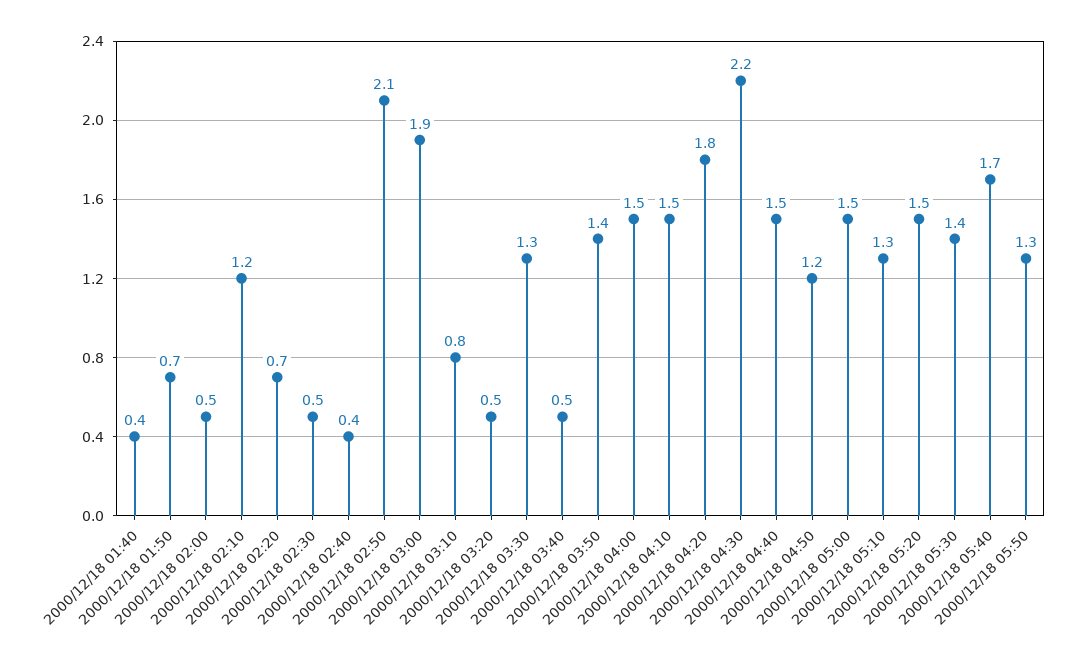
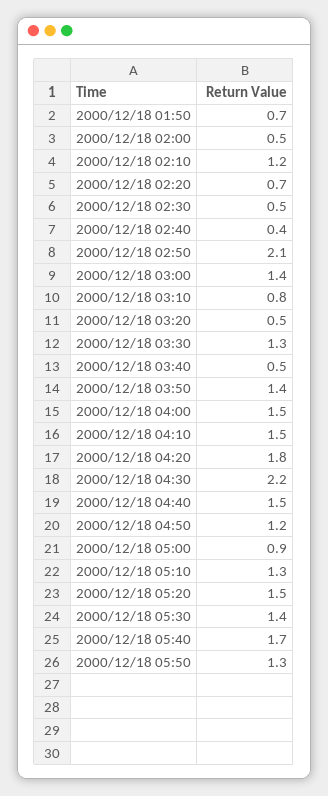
  {
-   "2000/12/18 01:40": 0.4,
    "2000/12/18 01:50": 0.7,
    "2000/12/18 02:00": 0.5,
    "2000/12/18 02:10": 1.2,
    "2000/12/18 02:20": 0.7,
    "2000/12/18 02:30": 0.5,
    "2000/12/18 02:40": 0.4,
    "2000/12/18 02:50": 2.1,
-   "2000/12/18 03:00": 1.9,
+   "2000/12/18 03:00": 1.4,
    "2000/12/18 03:10": 0.8,
    "2000/12/18 03:20": 0.5,
    "2000/12/18 03:30": 1.3,
    "2000/12/18 03:40": 0.5,
    "2000/12/18 03:50": 1.4,
    "2000/12/18 04:00": 1.5,
    "2000/12/18 04:10": 1.5,
    "2000/12/18 04:20": 1.8,
    "2000/12/18 04:30": 2.2,
    "2000/12/18 04:40": 1.5,
    "2000/12/18 04:50": 1.2,
-   "2000/12/18 05:00": 1.5,
+   "2000/12/18 05:00": 0.9,
    "2000/12/18 05:10": 1.3,
    "2000/12/18 05:20": 1.5,
    "2000/12/18 05:30": 1.4,
    "2000/12/18 05:40": 1.7,
    "2000/12/18 05:50": 1.3
  }

